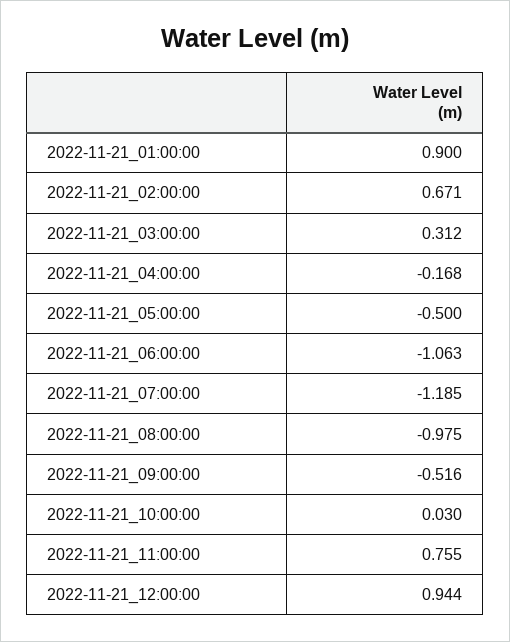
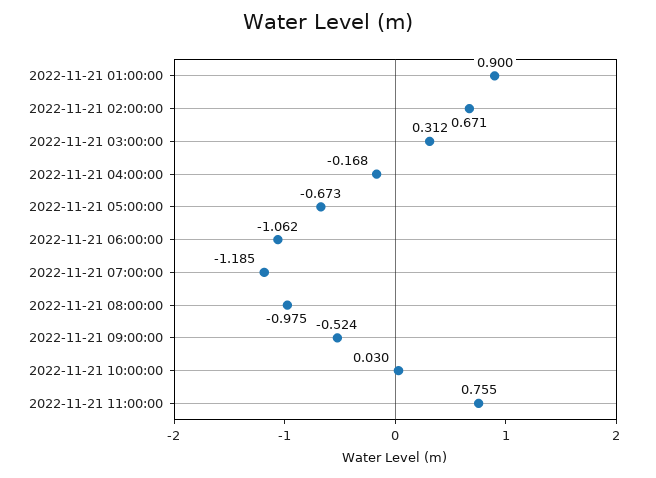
  {
    "2022-11-21_01:00:00": 0.9,
    "2022-11-21_02:00:00": 0.671,
    "2022-11-21_03:00:00": 0.312,
    "2022-11-21_04:00:00": -0.168,
-   "2022-11-21_05:00:00": -0.5,
+   "2022-11-21_05:00:00": -0.673,
-   "2022-11-21_06:00:00": -1.063,
+   "2022-11-21_06:00:00": -1.062,
    "2022-11-21_07:00:00": -1.185,
    "2022-11-21_08:00:00": -0.975,
-   "2022-11-21_09:00:00": -0.516,
+   "2022-11-21_09:00:00": -0.524,
    "2022-11-21_10:00:00": 0.03,
-   "2022-11-21_11:00:00": 0.755,
+   "2022-11-21_11:00:00": 0.755
-   "2022-11-21_12:00:00": 0.944
  }

